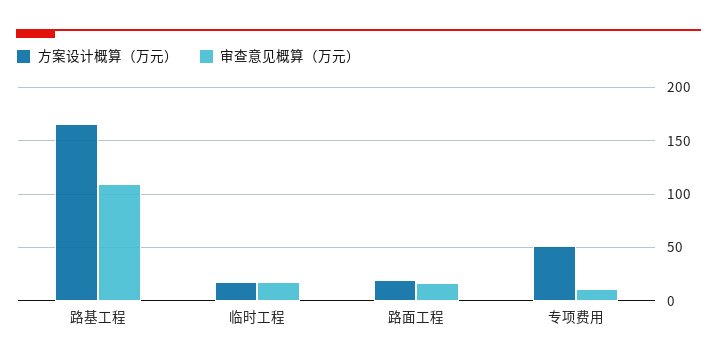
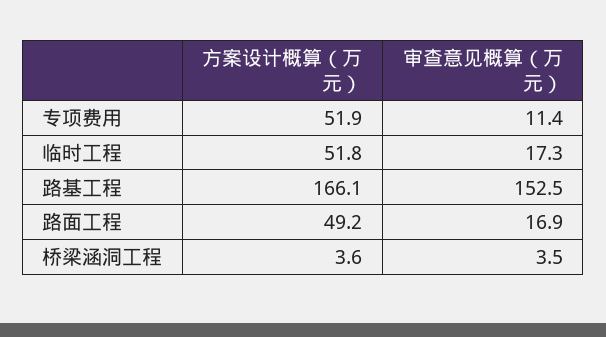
  {
    "方案设计概算（万元）": {
      "路基工程": 166.1,
-     "临时工程": 20,
+     "临时工程": 51.8,
-     "路面工程": 20,
+     "路面工程": 49.2,
-     "专项费用": 51.9
+     "专项费用": 51.9,
+     "桥梁涵洞工程": 3.6
    },
    "审查意见概算（万元）": {
-     "路基工程": 110,
+     "路基工程": 152.5,
      "临时工程": 17.3,
      "路面工程": 16.9,
-     "专项费用": 11.4
+     "专项费用": 11.4,
+     "桥梁涵洞工程": 3.5
    }
  }

